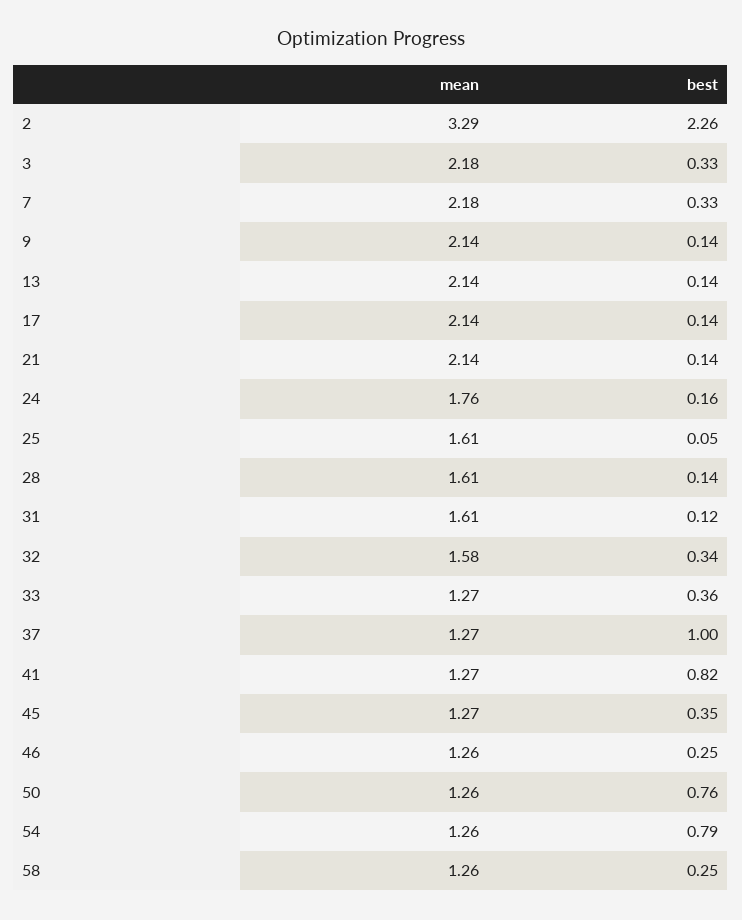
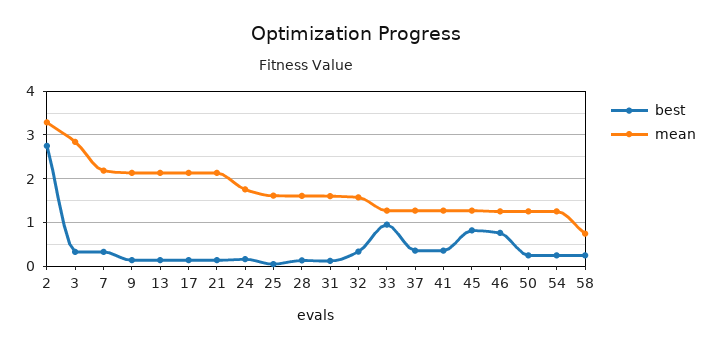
  {
    "mean": {
      "2": 3.29,
-     "3": 2.18,
+     "3": 2.8,
      "7": 2.18,
      "9": 2.14,
      "13": 2.14,
      "17": 2.14,
      "21": 2.14,
      "24": 1.76,
      "25": 1.61,
      "28": 1.61,
      "31": 1.61,
      "32": 1.58,
      "33": 1.27,
      "37": 1.27,
      "41": 1.27,
      "45": 1.27,
      "46": 1.26,
      "50": 1.26,
      "54": 1.26,
-     "58": 1.26
+     "58": 0.8
    },
    "best": {
-     "2": 2.26,
+     "2": 2.8,
      "3": 0.33,
      "7": 0.33,
      "9": 0.14,
      "13": 0.14,
      "17": 0.14,
      "21": 0.14,
      "24": 0.16,
      "25": 0.05,
      "28": 0.14,
      "31": 0.12,
      "32": 0.34,
-     "33": 0.36,
+     "33": 1,
-     "37": 1,
+     "37": 0.4,
-     "41": 0.82,
+     "41": 0.4,
-     "45": 0.35,
+     "45": 0.8,
-     "46": 0.25,
+     "46": 0.8,
-     "50": 0.76,
+     "50": 0.2,
-     "54": 0.79,
+     "54": 0.2,
      "58": 0.25
    }
  }

